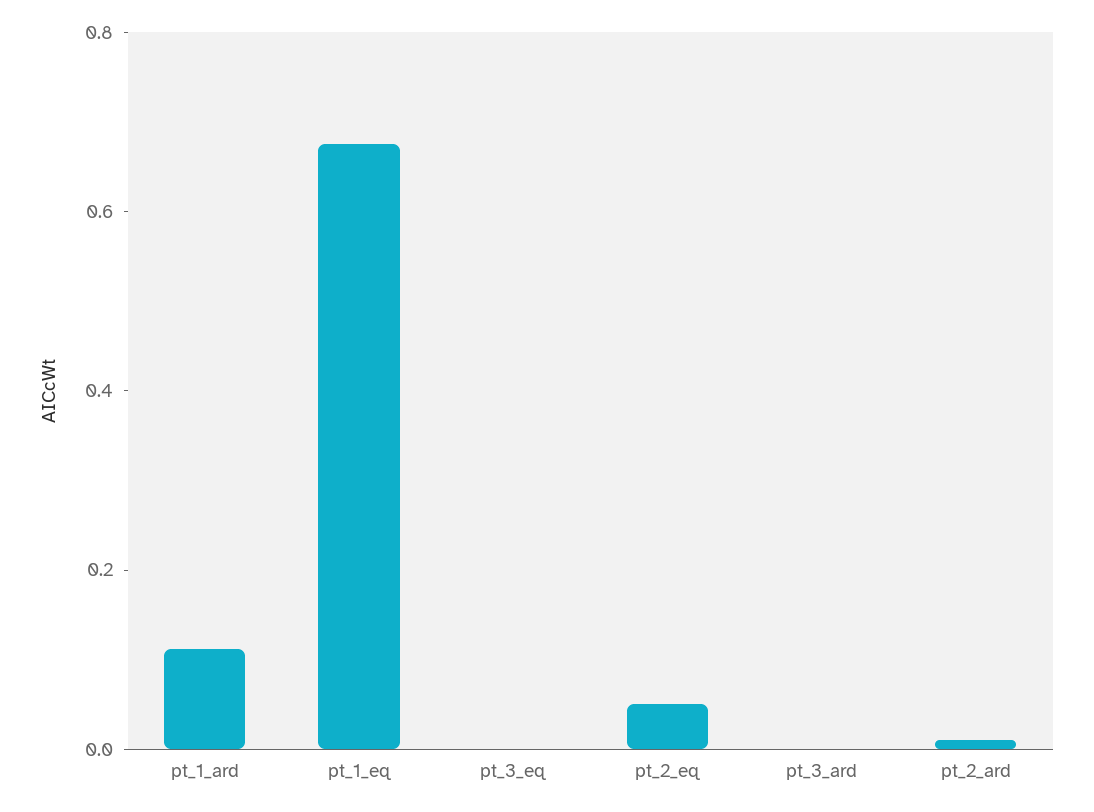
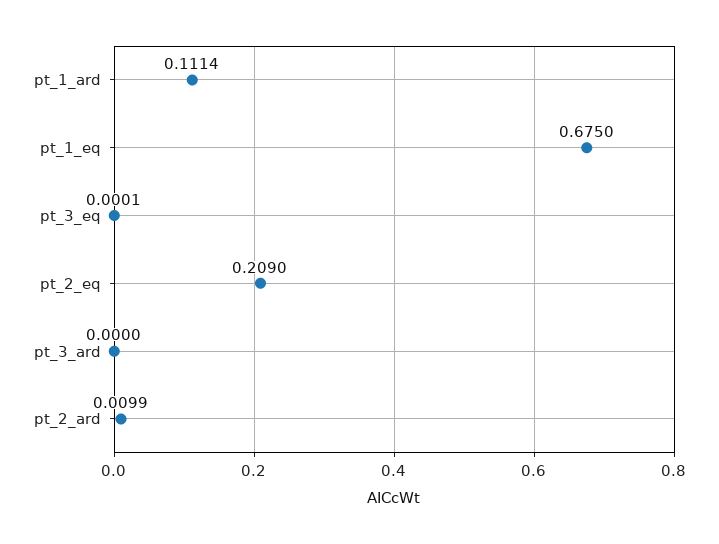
  {
    "pt_1_ard": 0.1114,
    "pt_1_eq": 0.675,
    "pt_3_eq": 0.0001,
-   "pt_2_eq": 0.05,
+   "pt_2_eq": 0.209,
    "pt_3_ard": 0,
    "pt_2_ard": 0.0099
  }

